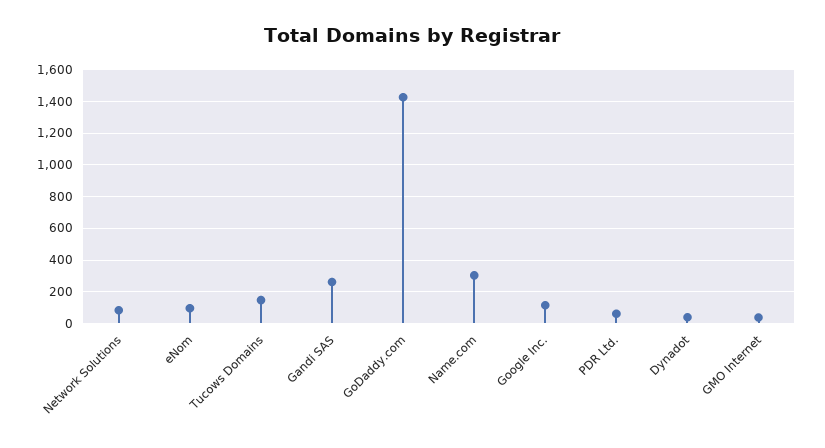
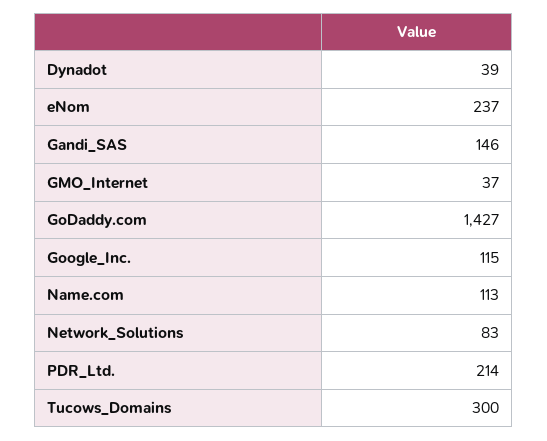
  {
    "Network Solutions": 83,
-   "eNom": 100,
+   "eNom": 237,
-   "Tucows Domains": 150,
+   "Tucows Domains": 300,
-   "Gandi SAS": 250,
+   "Gandi SAS": 146,
    "GoDaddy.com": 1427,
-   "Name.com": 300,
+   "Name.com": 113,
    "Google Inc.": 115,
-   "PDR Ltd.": 50,
+   "PDR Ltd.": 214,
    "Dynadot": 39,
    "GMO Internet": 37
  }

